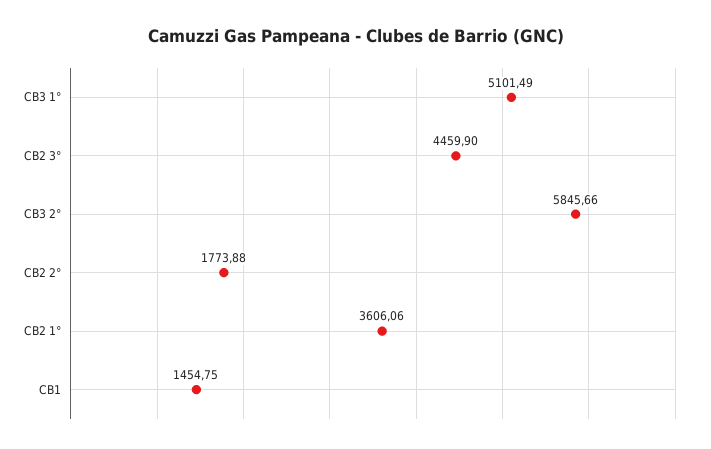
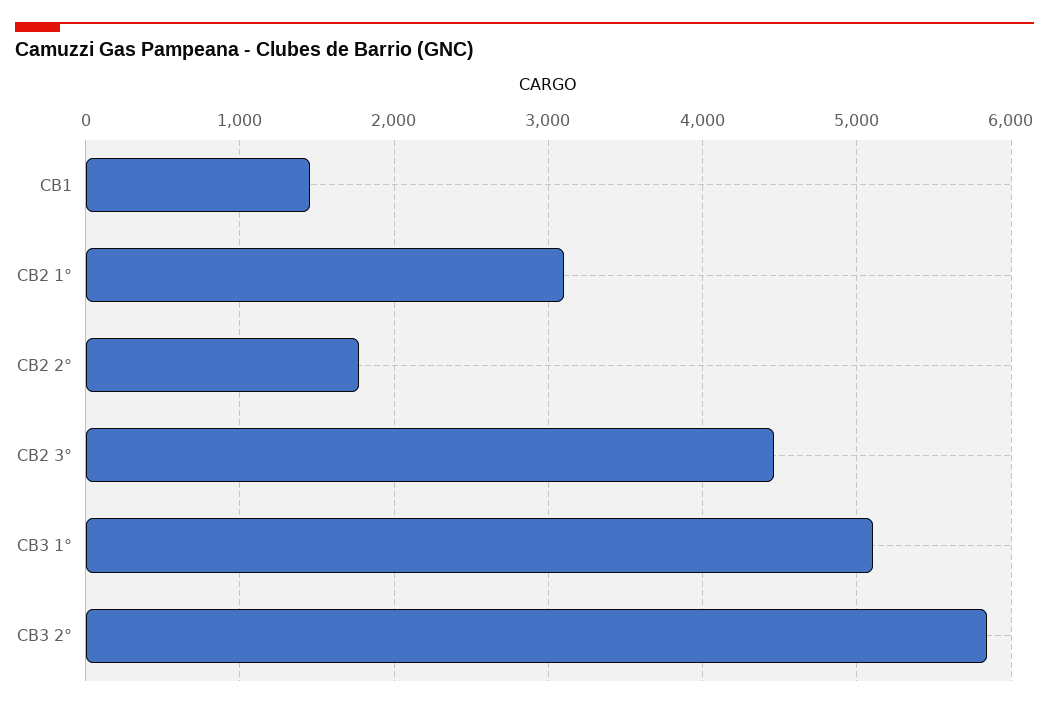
  {
    "CB3 1°": 5101.49,
    "CB2 3°": 4459.9,
    "CB3 2°": 5845.66,
    "CB2 2°": 1773.88,
-   "CB2 1°": 3606.06,
+   "CB2 1°": 3100,
    "CB1": 1454.75
  }

